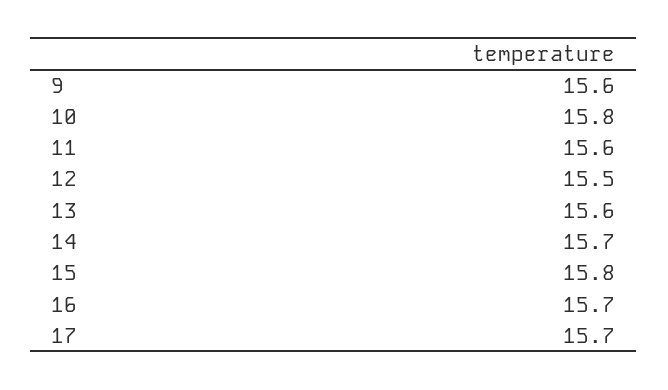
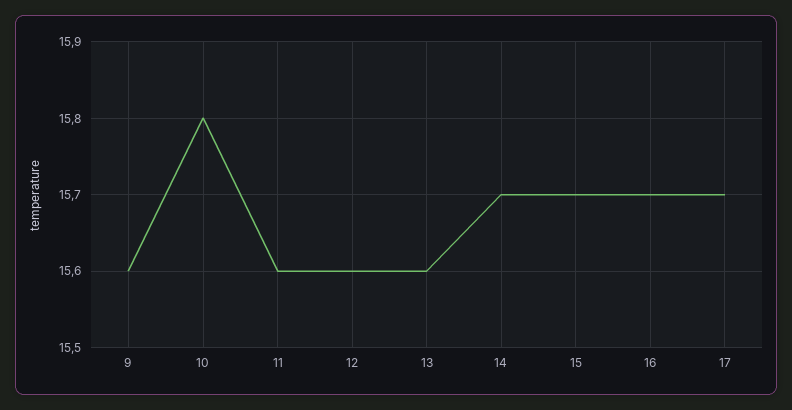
  {
    "9": 15.6,
    "10": 15.8,
    "11": 15.6,
-   "12": 15.5,
+   "12": 15.6,
    "13": 15.6,
    "14": 15.7,
-   "15": 15.8,
+   "15": 15.7,
    "16": 15.7,
    "17": 15.7
  }

